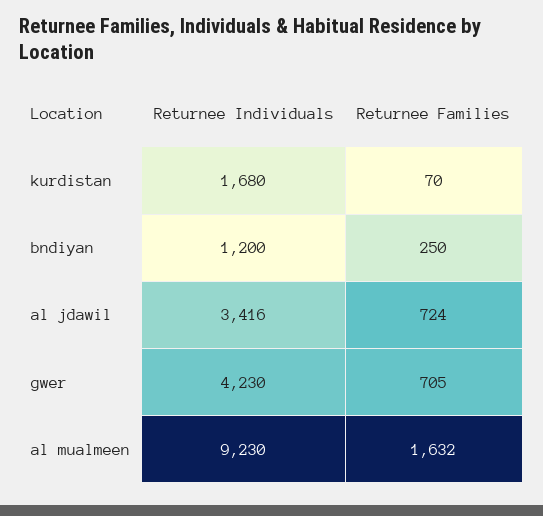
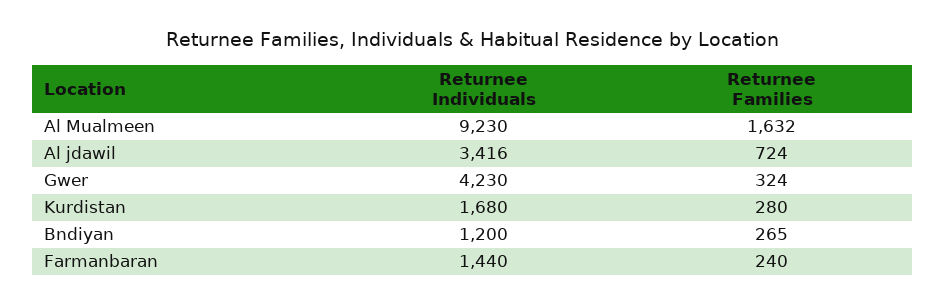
  {
    "Returnee Individuals": {
      "kurdistan": 1680,
      "bndiyan": 1200,
      "al jdawil": 3416,
      "gwer": 4230,
-     "al mualmeen": 9230
+     "al mualmeen": 9230,
+     "Farmanbaran": 1440
    },
    "Returnee Families": {
-     "kurdistan": 70,
+     "kurdistan": 280,
-     "bndiyan": 250,
+     "bndiyan": 265,
      "al jdawil": 724,
-     "gwer": 705,
+     "gwer": 324,
-     "al mualmeen": 1632
+     "al mualmeen": 1632,
+     "Farmanbaran": 240
    }
  }

